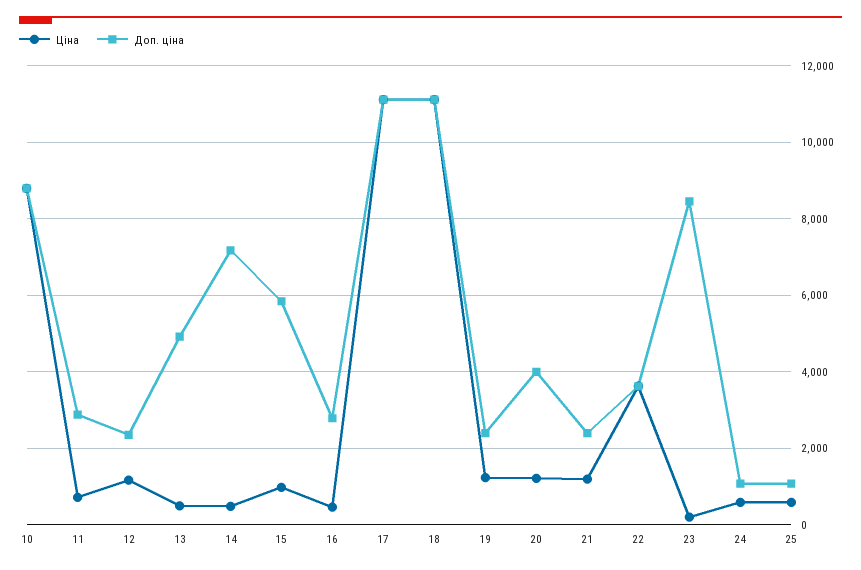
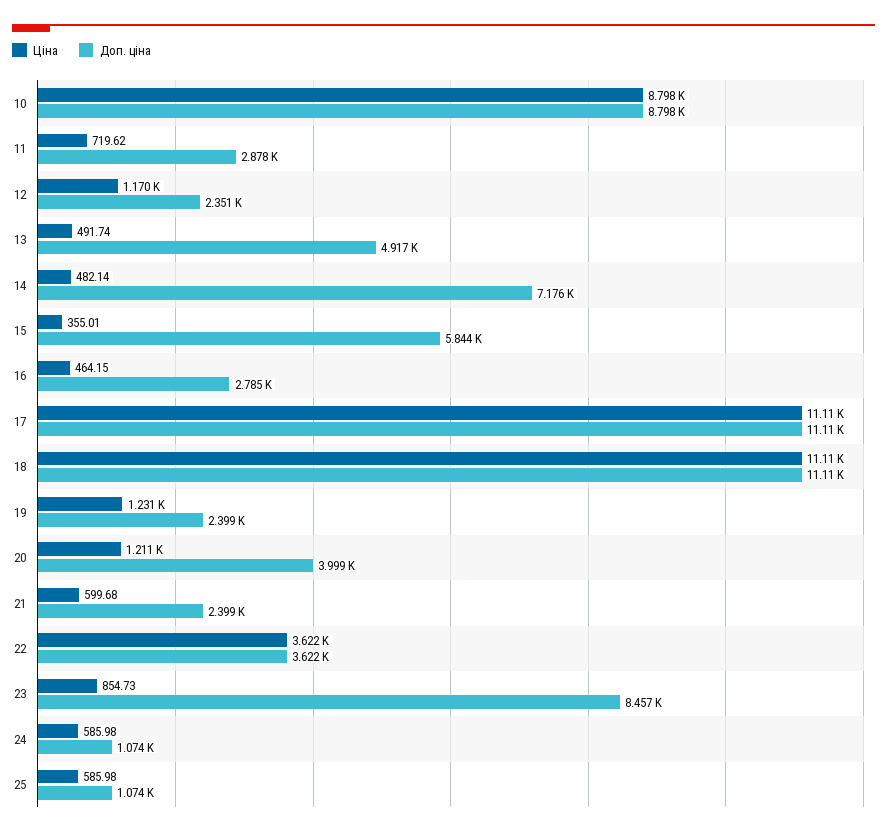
  {
    "Ціна": {
      "10": 8798,
      "11": 719.62,
      "12": 1170,
      "13": 491.74,
      "14": 482.14,
-     "15": 1000,
+     "15": 355.01,
      "16": 464.15,
      "17": 11110,
      "18": 11110,
      "19": 1231,
      "20": 1211,
-     "21": 1200,
+     "21": 599.68,
      "22": 3622,
-     "23": 200,
+     "23": 854.73,
      "24": 585.98,
      "25": 585.98
    },
    "Доп. ціна": {
      "10": 8798,
      "11": 2878,
      "12": 2351,
      "13": 4917,
      "14": 7176,
      "15": 5844,
      "16": 2785,
      "17": 11110,
      "18": 11110,
      "19": 2399,
      "20": 3999,
      "21": 2399,
      "22": 3622,
      "23": 8457,
      "24": 1074,
      "25": 1074
    }
  }

